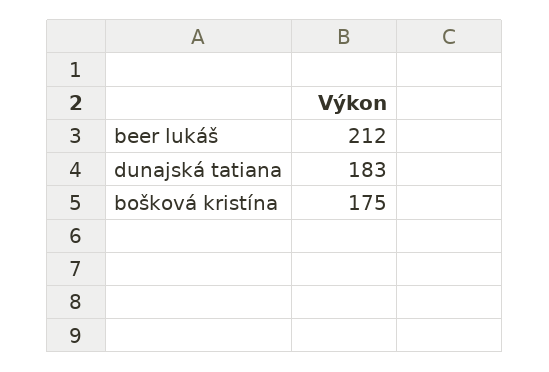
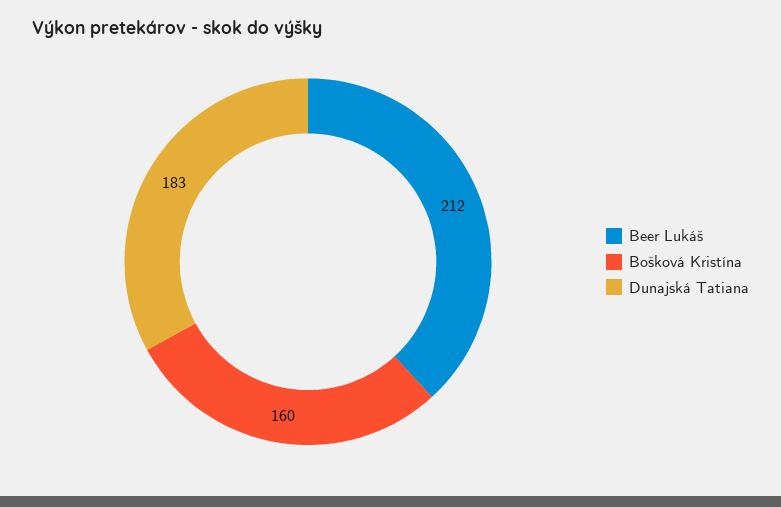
  {
    "beer lukáš": 212,
    "dunajská tatiana": 183,
-   "bošková kristína": 175
+   "bošková kristína": 160
  }

